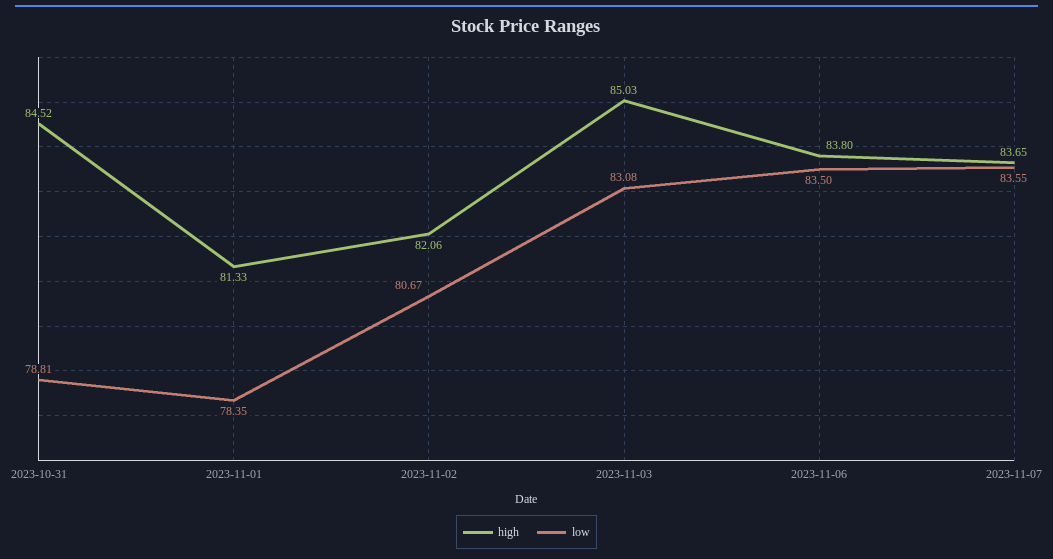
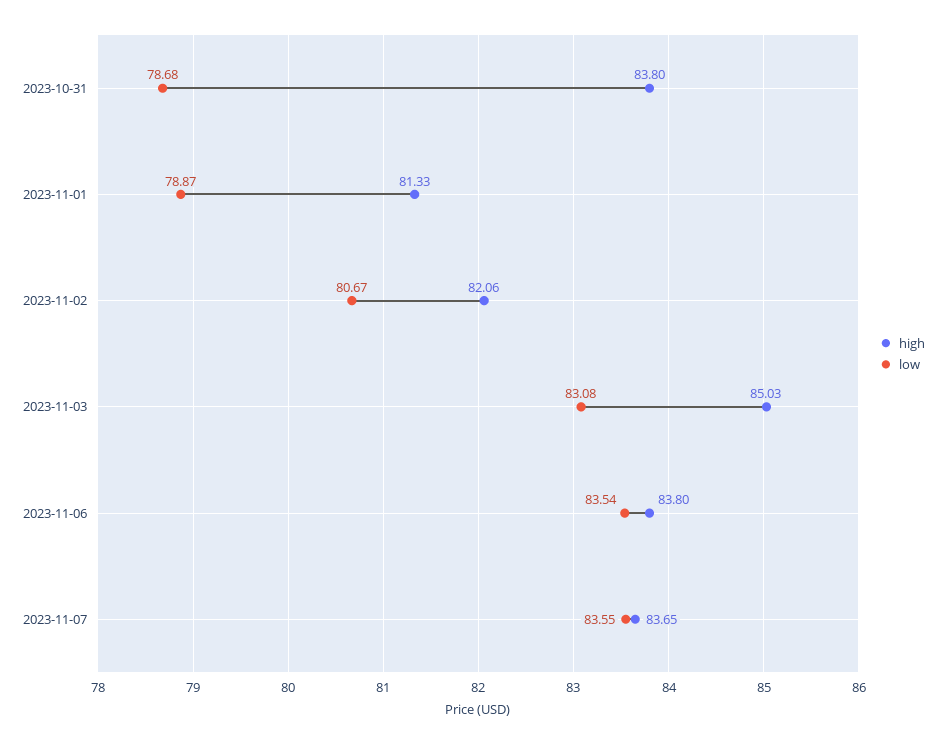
  {
    "high": {
-     "2023-10-31": 84.52,
+     "2023-10-31": 83.8,
      "2023-11-01": 81.33,
      "2023-11-02": 82.06,
      "2023-11-03": 85.03,
      "2023-11-06": 83.8,
      "2023-11-07": 83.65
    },
    "low": {
-     "2023-10-31": 78.81,
+     "2023-10-31": 78.68,
-     "2023-11-01": 78.35,
+     "2023-11-01": 78.87,
      "2023-11-02": 80.67,
      "2023-11-03": 83.08,
-     "2023-11-06": 83.5,
+     "2023-11-06": 83.54,
      "2023-11-07": 83.55
    }
  }

